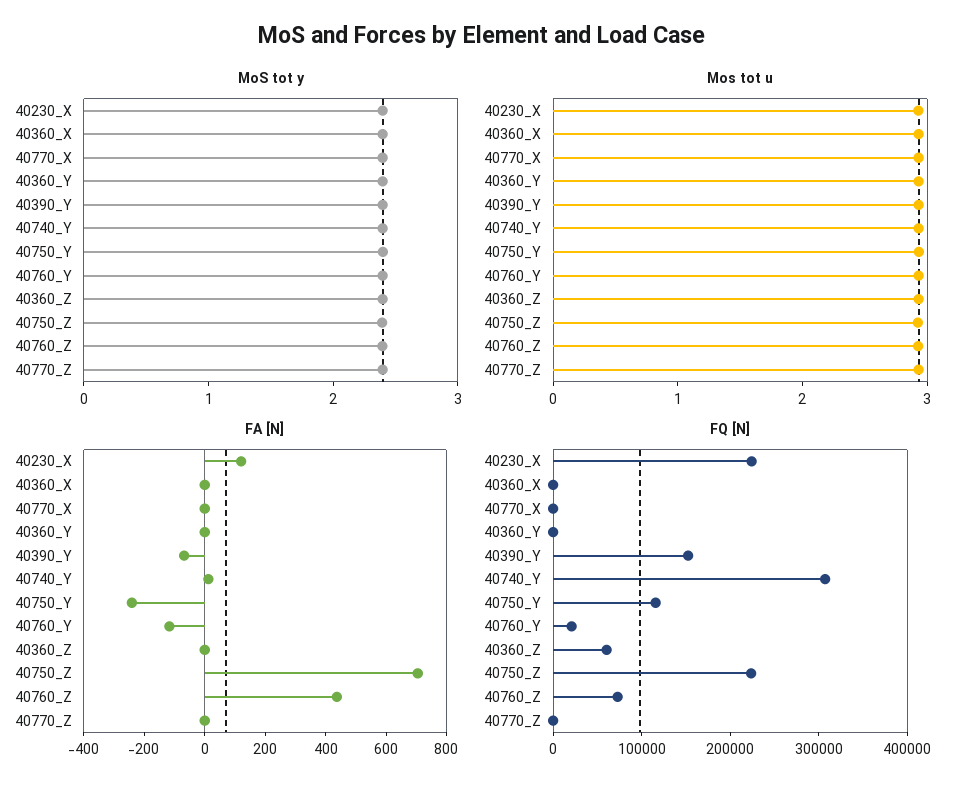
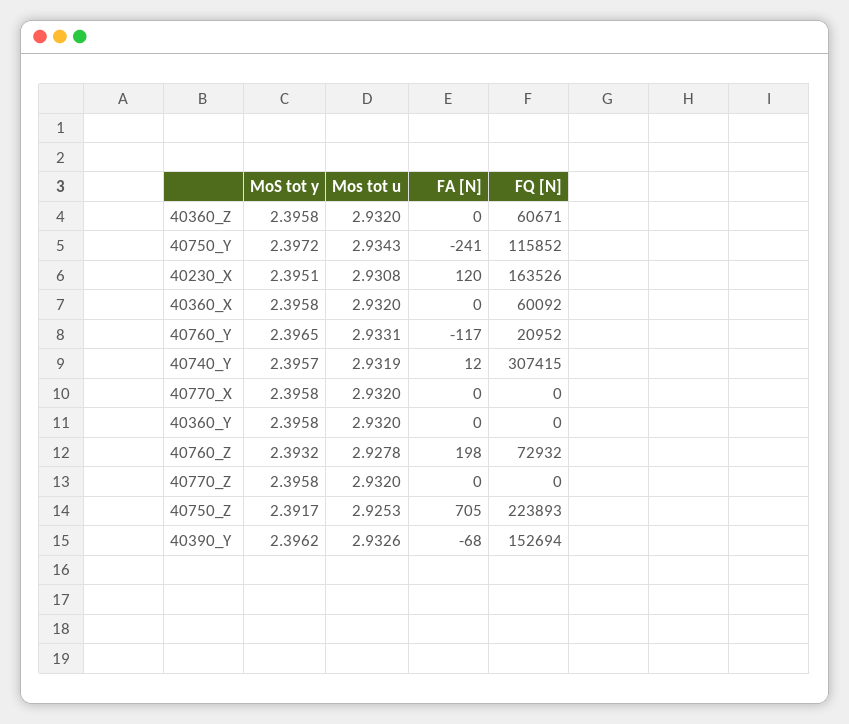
  {
    "MoS tot y": {
      "40230_X": 2.3951,
      "40360_X": 2.3958,
      "40770_X": 2.3958,
      "40360_Y": 2.3958,
      "40390_Y": 2.3962,
      "40740_Y": 2.3957,
      "40750_Y": 2.3972,
      "40760_Y": 2.3965,
      "40360_Z": 2.3958,
      "40750_Z": 2.3917,
      "40760_Z": 2.3932,
      "40770_Z": 2.3958
    },
    "Mos tot u": {
      "40230_X": 2.9308,
      "40360_X": 2.932,
      "40770_X": 2.932,
      "40360_Y": 2.932,
      "40390_Y": 2.9326,
      "40740_Y": 2.9319,
      "40750_Y": 2.9343,
      "40760_Y": 2.9331,
      "40360_Z": 2.932,
      "40750_Z": 2.9253,
      "40760_Z": 2.9278,
      "40770_Z": 2.932
    },
    "FA [N]": {
      "40230_X": 120,
      "40360_X": 0,
      "40770_X": 0,
      "40360_Y": 0,
      "40390_Y": -68,
      "40740_Y": 12,
      "40750_Y": -241,
      "40760_Y": -117,
      "40360_Z": 0,
      "40750_Z": 705,
-     "40760_Z": 450,
+     "40760_Z": 198,
      "40770_Z": 0
    },
    "FQ [N]": {
-     "40230_X": 220000,
+     "40230_X": 163526,
-     "40360_X": 0,
+     "40360_X": 60092,
      "40770_X": 0,
      "40360_Y": 0,
      "40390_Y": 152694,
      "40740_Y": 307415,
      "40750_Y": 115852,
      "40760_Y": 20952,
      "40360_Z": 60671,
      "40750_Z": 223893,
      "40760_Z": 72932,
      "40770_Z": 0
    }
  }

